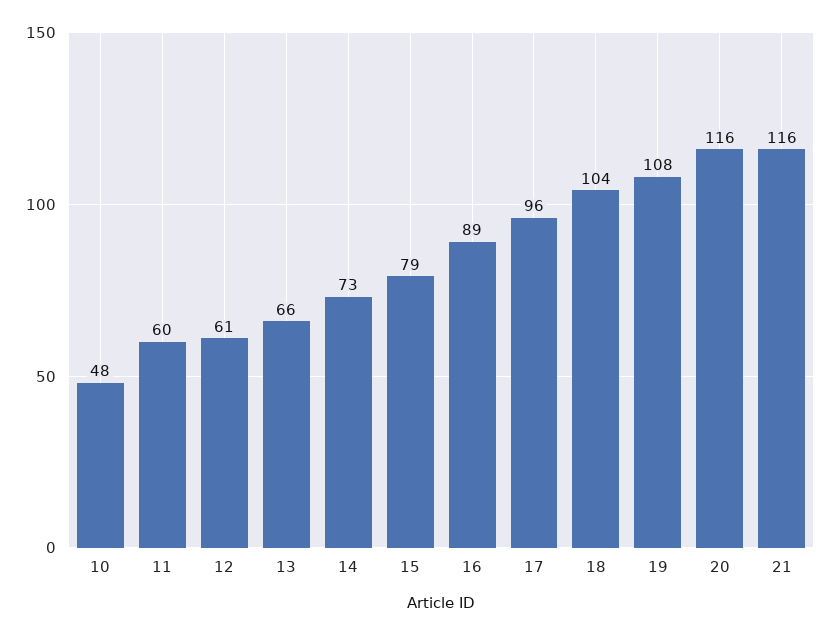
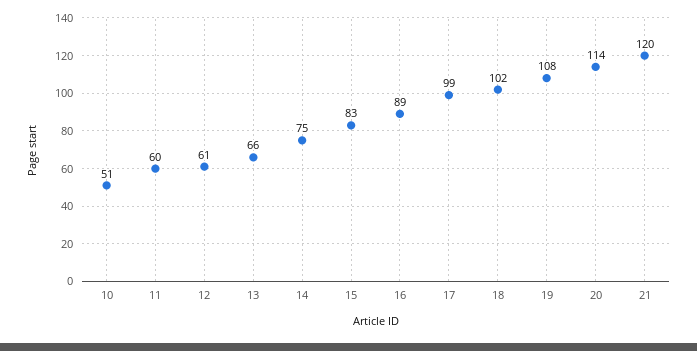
  {
-   "10": 48,
+   "10": 51,
    "11": 60,
    "12": 61,
    "13": 66,
-   "14": 73,
+   "14": 75,
-   "15": 79,
+   "15": 83,
    "16": 89,
-   "17": 96,
+   "17": 99,
-   "18": 104,
+   "18": 102,
    "19": 108,
-   "20": 116,
+   "20": 114,
-   "21": 116
+   "21": 120
  }

